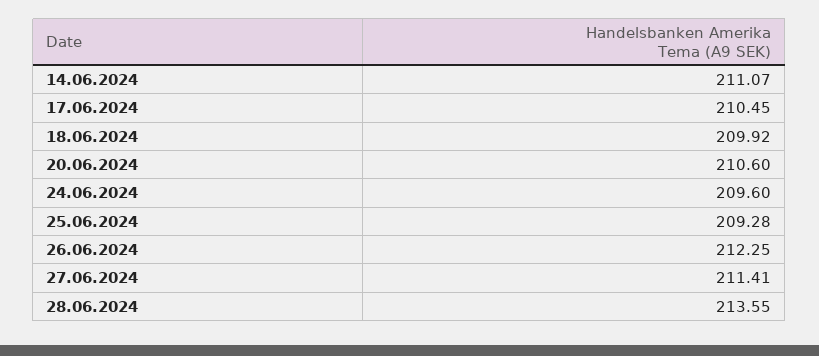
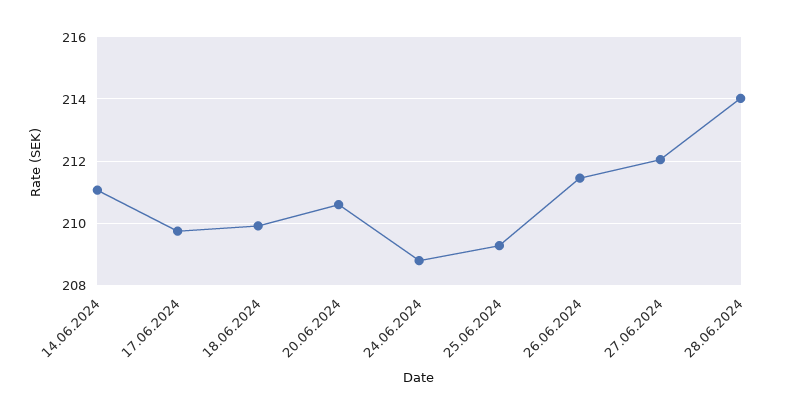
  {
    "14.06.2024": 211.07,
-   "17.06.2024": 210.45,
+   "17.06.2024": 209.8,
    "18.06.2024": 209.92,
    "20.06.2024": 210.6,
-   "24.06.2024": 209.6,
+   "24.06.2024": 208.8,
    "25.06.2024": 209.28,
-   "26.06.2024": 212.25,
+   "26.06.2024": 211.4,
-   "27.06.2024": 211.41,
+   "27.06.2024": 212,
-   "28.06.2024": 213.55
+   "28.06.2024": 214
  }

